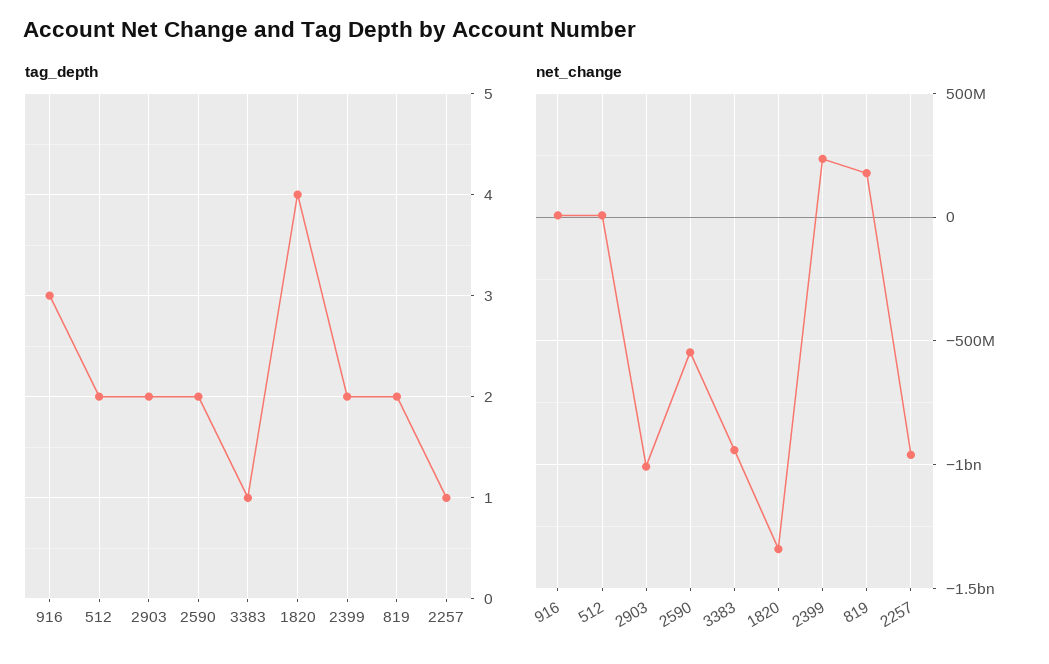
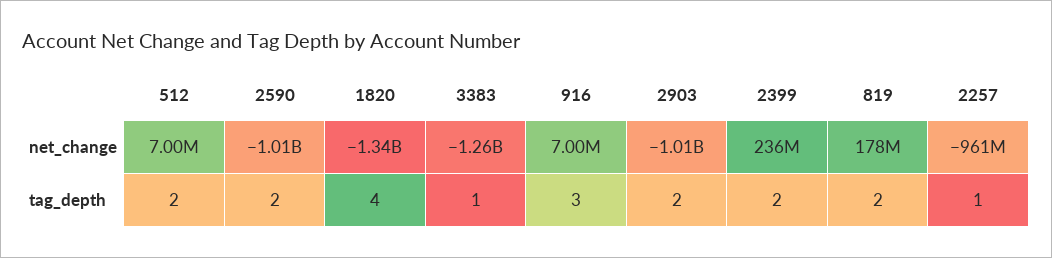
  {
    "tag_depth": {
      "916": 3,
      "512": 2,
      "2903": 2,
      "2590": 2,
      "3383": 1,
      "1820": 4,
      "2399": 2,
      "819": 2,
      "2257": 1
    },
    "net_change": {
      "916": 7000000,
      "512": 7000000,
      "2903": -1010000000,
-     "2590": -550000000,
+     "2590": -1010000000,
-     "3383": -950000000,
+     "3383": -1260000000,
      "1820": -1340000000,
      "2399": 236000000,
      "819": 178000000,
      "2257": -961000000
    }
  }

